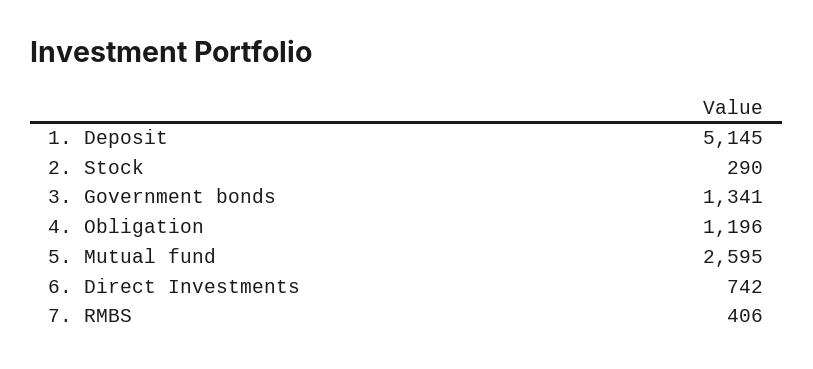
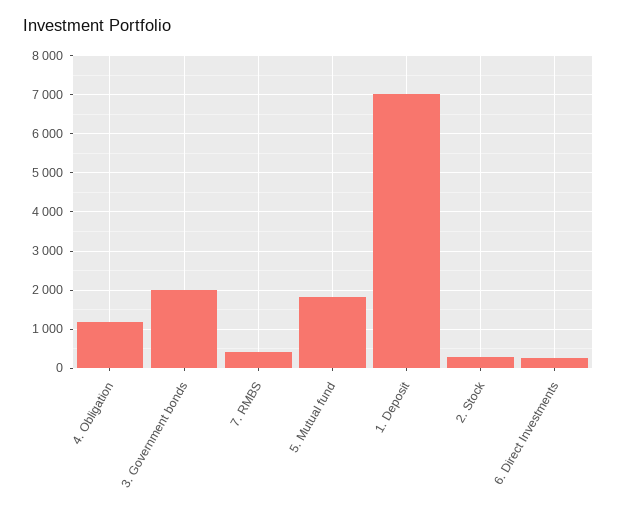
  {
-   "1. Deposit": 5145,
+   "1. Deposit": 7000,
    "2. Stock": 290,
-   "3. Government bonds": 1341,
+   "3. Government bonds": 2000,
    "4. Obligation": 1196,
-   "5. Mutual fund": 2595,
+   "5. Mutual fund": 1800,
-   "6. Direct Investments": 742,
+   "6. Direct Investments": 200,
    "7. RMBS": 406
  }

